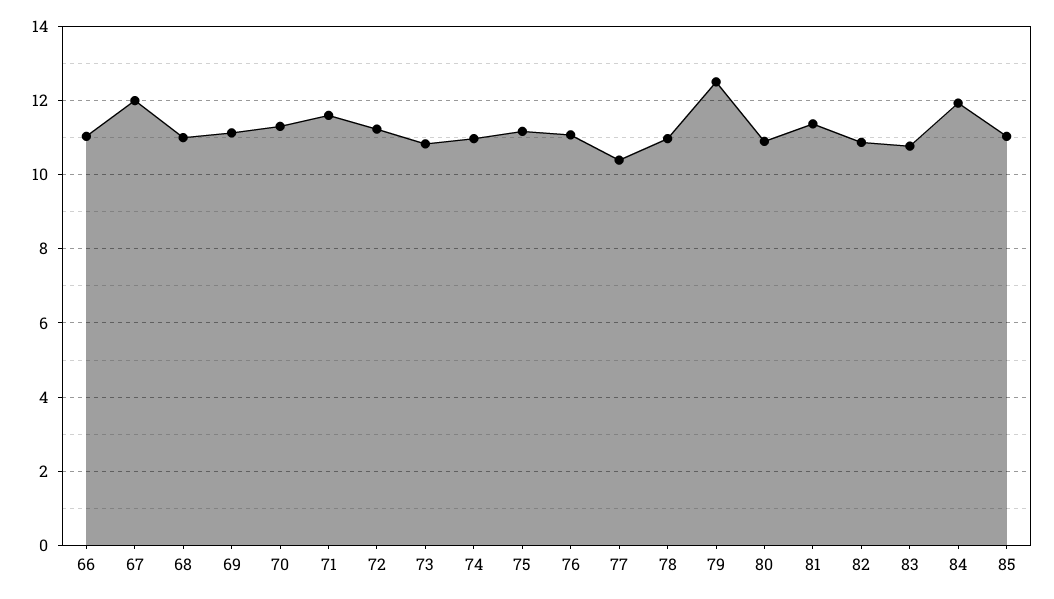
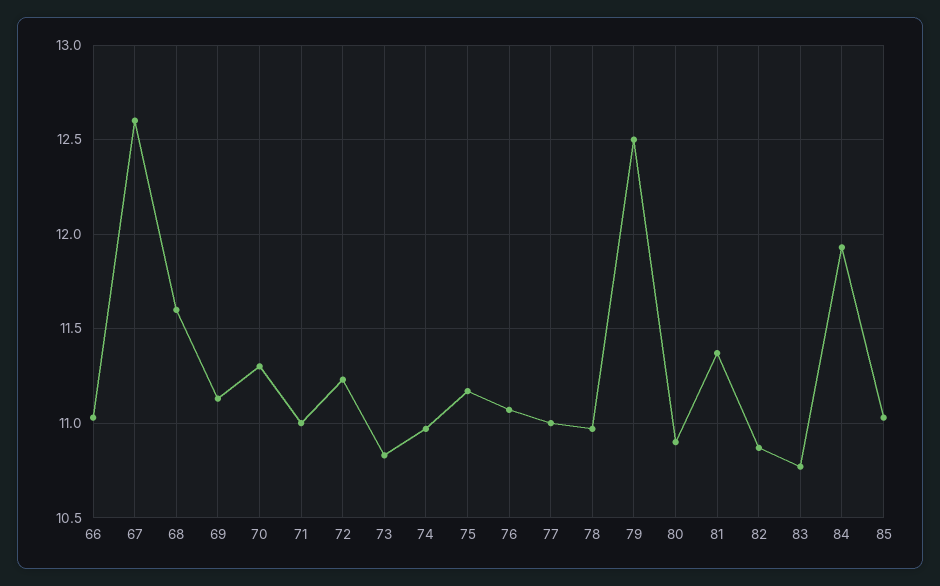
  {
    "66": 11.05,
-   "67": 12,
+   "67": 12.6,
-   "68": 11,
+   "68": 11.6,
    "69": 11.15,
    "70": 11.3,
-   "71": 11.6,
+   "71": 11,
    "72": 11.25,
    "73": 10.85,
    "74": 10.95,
    "75": 11.15,
    "76": 11.05,
-   "77": 10.4,
+   "77": 11,
    "78": 10.95,
    "79": 12.5,
    "80": 10.9,
    "81": 11.35,
    "82": 10.85,
    "83": 10.75,
    "84": 11.95,
    "85": 11.05
  }

